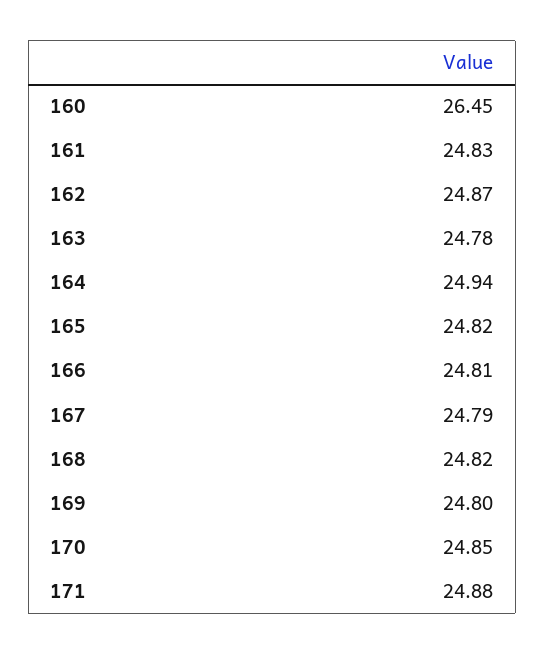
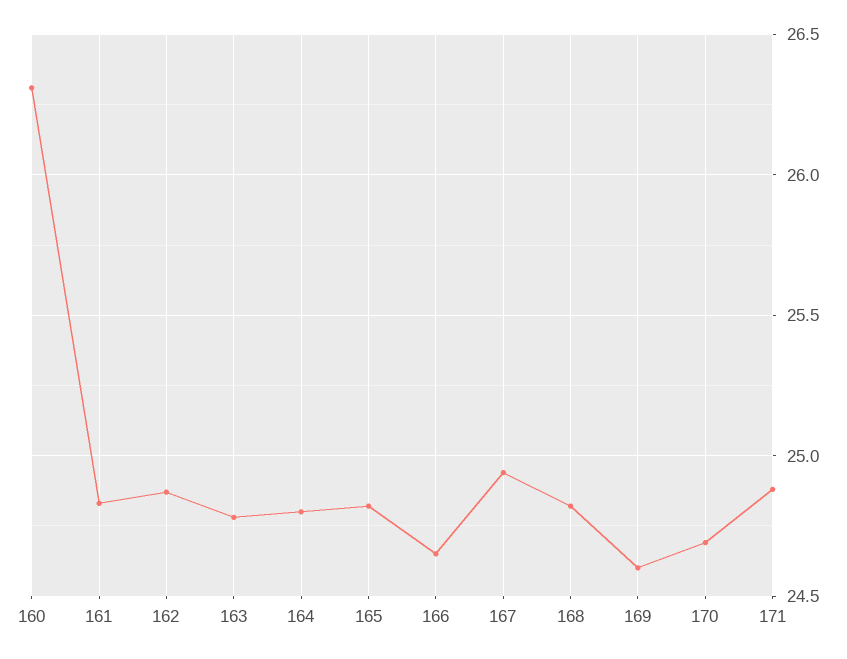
  {
-   "160": 26.45,
+   "160": 26.3,
    "161": 24.83,
    "162": 24.87,
    "163": 24.78,
-   "164": 24.94,
+   "164": 24.8,
    "165": 24.82,
-   "166": 24.81,
+   "166": 24.65,
-   "167": 24.79,
+   "167": 24.95,
    "168": 24.82,
-   "169": 24.8,
+   "169": 24.6,
-   "170": 24.85,
+   "170": 24.7,
    "171": 24.88
  }

